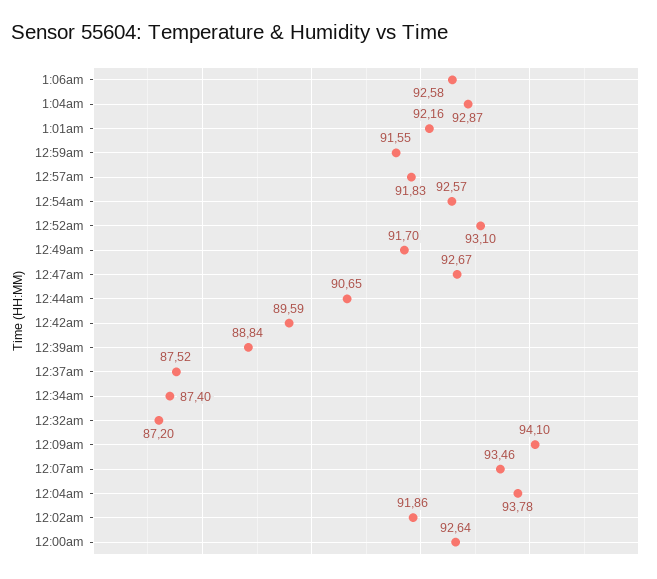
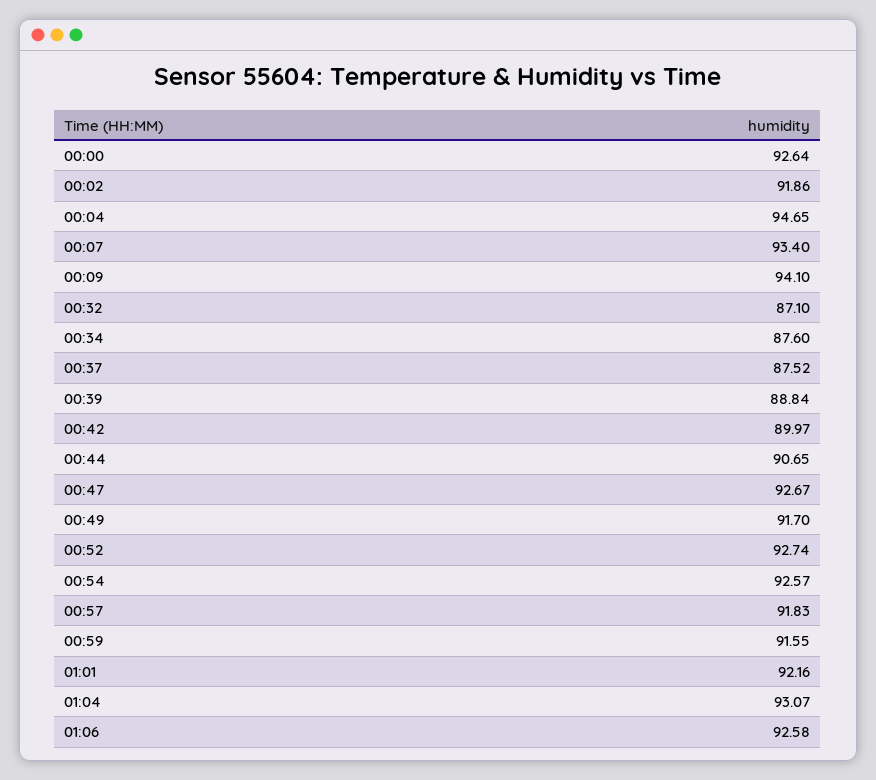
  {
    "1:06am": 92.58,
-   "1:04am": 92.87,
+   "1:04am": 93.07,
    "1:01am": 92.16,
    "12:59am": 91.55,
    "12:57am": 91.83,
    "12:54am": 92.57,
-   "12:52am": 93.1,
+   "12:52am": 92.74,
    "12:49am": 91.7,
    "12:47am": 92.67,
    "12:44am": 90.65,
-   "12:42am": 89.59,
+   "12:42am": 89.97,
    "12:39am": 88.84,
    "12:37am": 87.52,
-   "12:34am": 87.4,
+   "12:34am": 87.6,
-   "12:32am": 87.2,
+   "12:32am": 87.1,
    "12:09am": 94.1,
-   "12:07am": 93.46,
+   "12:07am": 93.4,
-   "12:04am": 93.78,
+   "12:04am": 94.65,
    "12:02am": 91.86,
    "12:00am": 92.64
  }

